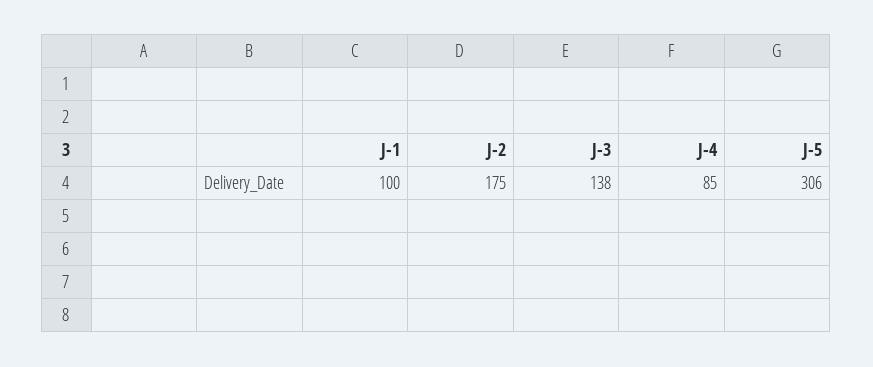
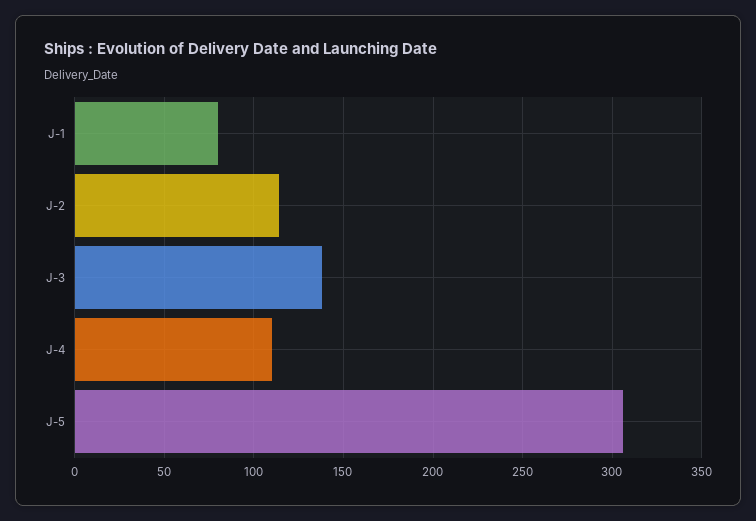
  {
-   "J-1": 100,
+   "J-1": 80,
-   "J-2": 175,
+   "J-2": 115,
    "J-3": 138,
-   "J-4": 85,
+   "J-4": 110,
    "J-5": 306
  }

